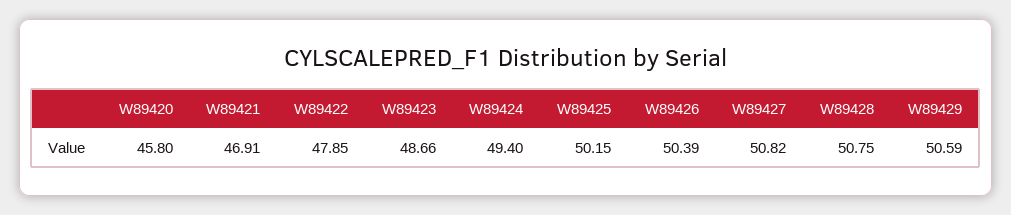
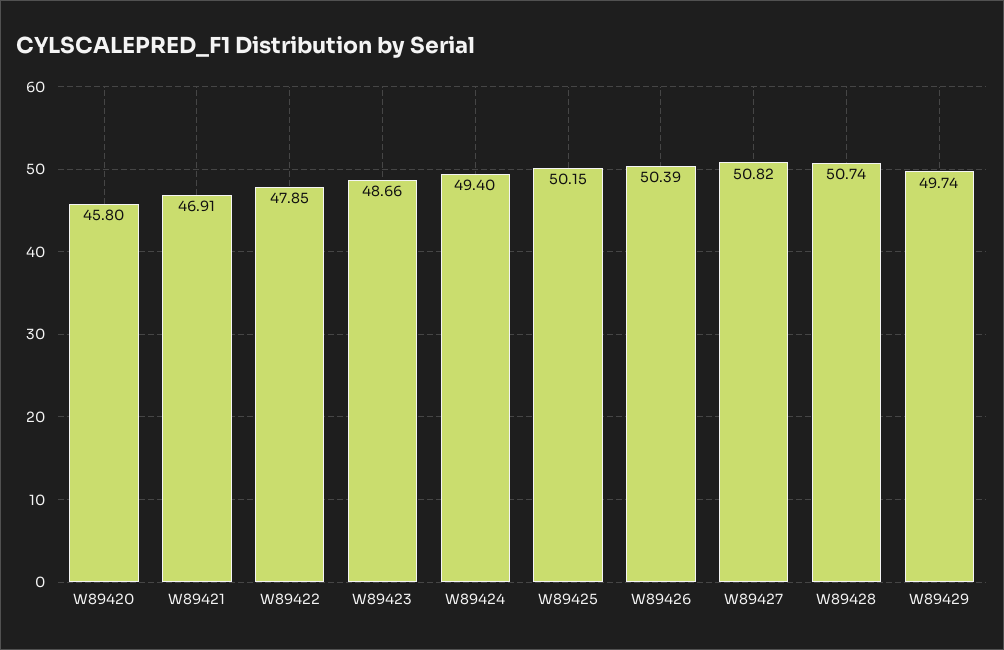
  {
    "W89420": 45.8,
    "W89421": 46.91,
    "W89422": 47.85,
    "W89423": 48.66,
    "W89424": 49.4,
    "W89425": 50.15,
    "W89426": 50.39,
    "W89427": 50.82,
-   "W89428": 50.75,
+   "W89428": 50.74,
-   "W89429": 50.59
+   "W89429": 49.74
  }

